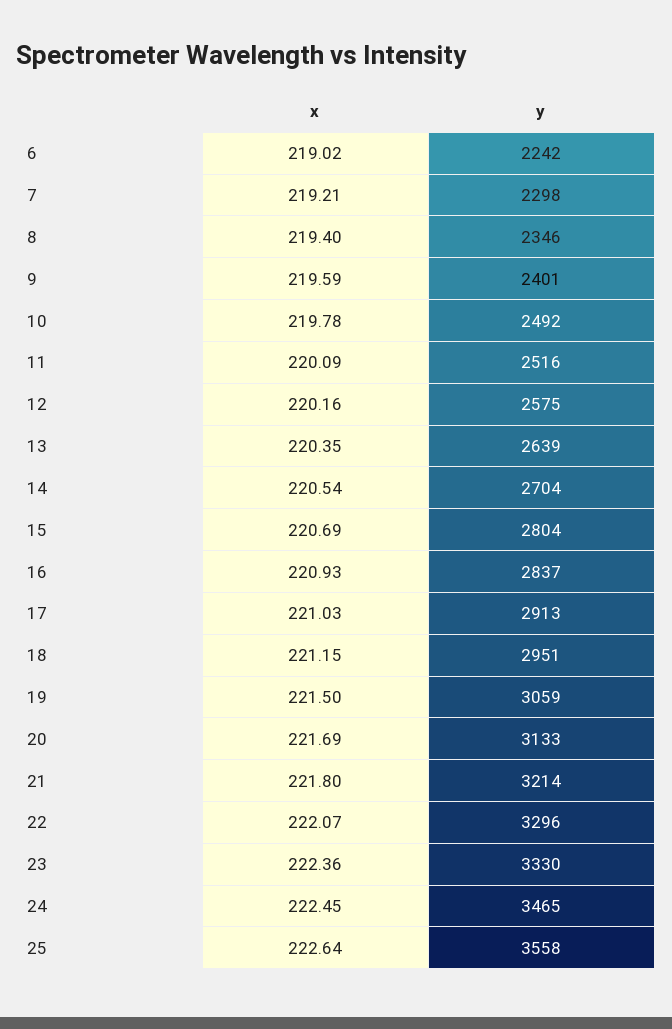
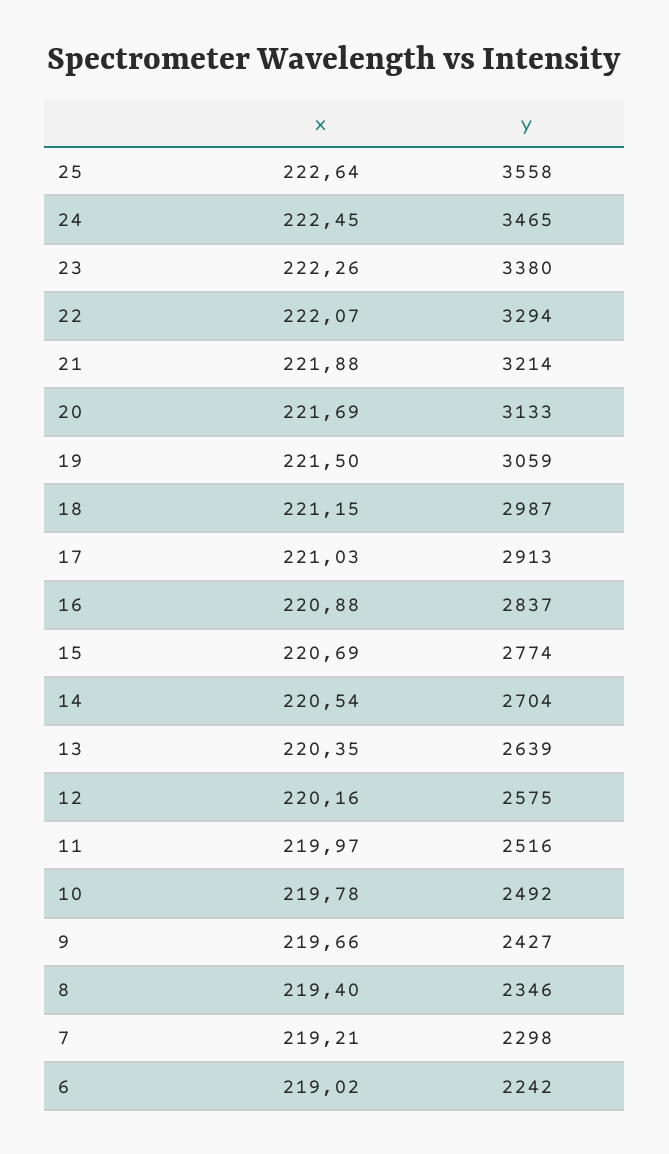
  {
    "x": {
      "6": 219.02,
      "7": 219.21,
      "8": 219.4,
-     "9": 219.59,
+     "9": 219.66,
      "10": 219.78,
-     "11": 220.09,
+     "11": 219.97,
      "12": 220.16,
      "13": 220.35,
      "14": 220.54,
      "15": 220.69,
-     "16": 220.93,
+     "16": 220.88,
      "17": 221.03,
      "18": 221.15,
      "19": 221.5,
      "20": 221.69,
-     "21": 221.8,
+     "21": 221.88,
      "22": 222.07,
-     "23": 222.36,
+     "23": 222.26,
      "24": 222.45,
      "25": 222.64
    },
    "y": {
      "6": 2242,
      "7": 2298,
      "8": 2346,
-     "9": 2401,
+     "9": 2427,
      "10": 2492,
      "11": 2516,
      "12": 2575,
      "13": 2639,
      "14": 2704,
-     "15": 2804,
+     "15": 2774,
      "16": 2837,
      "17": 2913,
-     "18": 2951,
+     "18": 2987,
      "19": 3059,
      "20": 3133,
      "21": 3214,
-     "22": 3296,
+     "22": 3294,
-     "23": 3330,
+     "23": 3380,
      "24": 3465,
      "25": 3558
    }
  }

